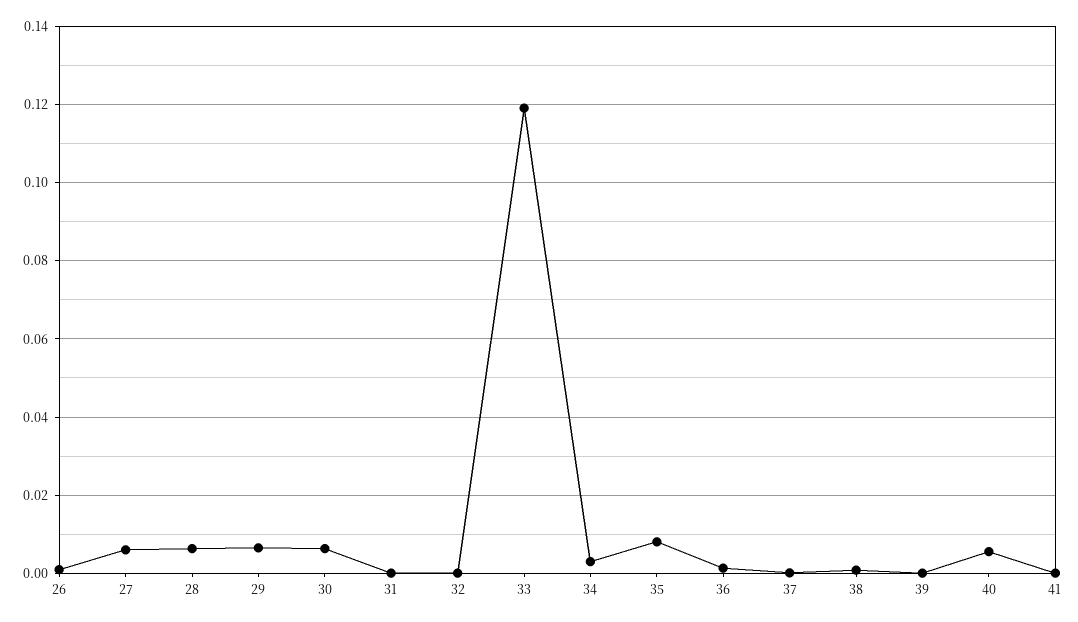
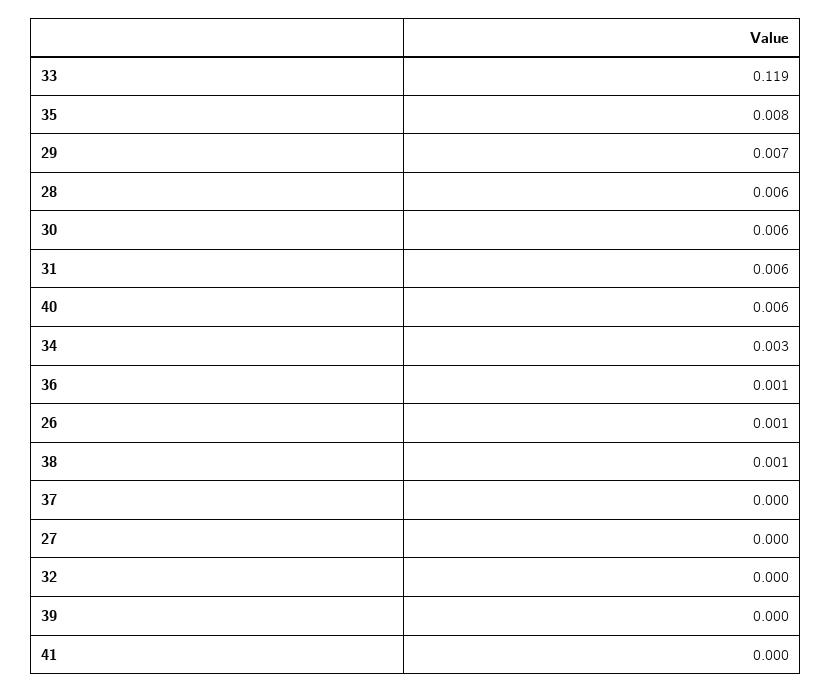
  {
    "26": 0.001,
-   "27": 0.006,
+   "27": 0,
    "28": 0.006,
    "29": 0.007,
    "30": 0.006,
-   "31": 0,
+   "31": 0.006,
    "32": 0,
    "33": 0.119,
    "34": 0.003,
    "35": 0.008,
    "36": 0.001,
    "37": 0,
    "38": 0.001,
    "39": 0,
    "40": 0.006,
    "41": 0
  }

